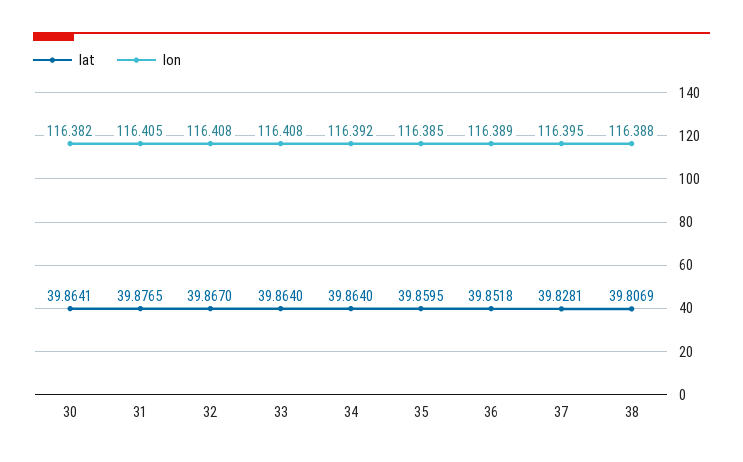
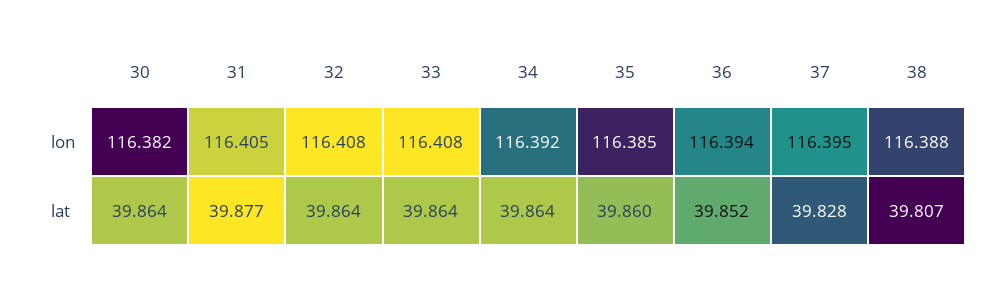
  {
    "lat": {
      "30": 39.8641,
      "31": 39.8765,
-     "32": 39.867,
+     "32": 39.864,
      "33": 39.864,
      "34": 39.864,
      "35": 39.8595,
      "36": 39.8518,
      "37": 39.8281,
      "38": 39.8069
    },
    "lon": {
      "30": 116.382,
      "31": 116.405,
      "32": 116.408,
      "33": 116.408,
      "34": 116.392,
      "35": 116.385,
-     "36": 116.389,
+     "36": 116.394,
      "37": 116.395,
      "38": 116.388
    }
  }

